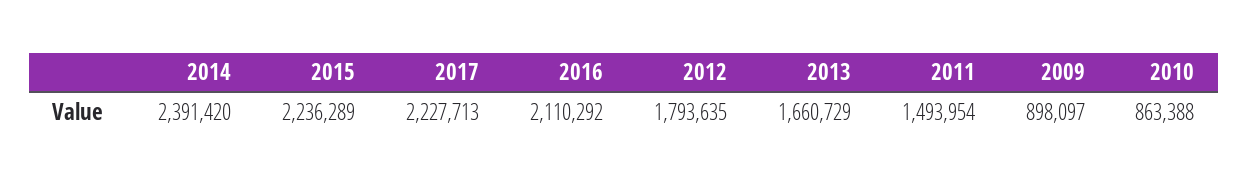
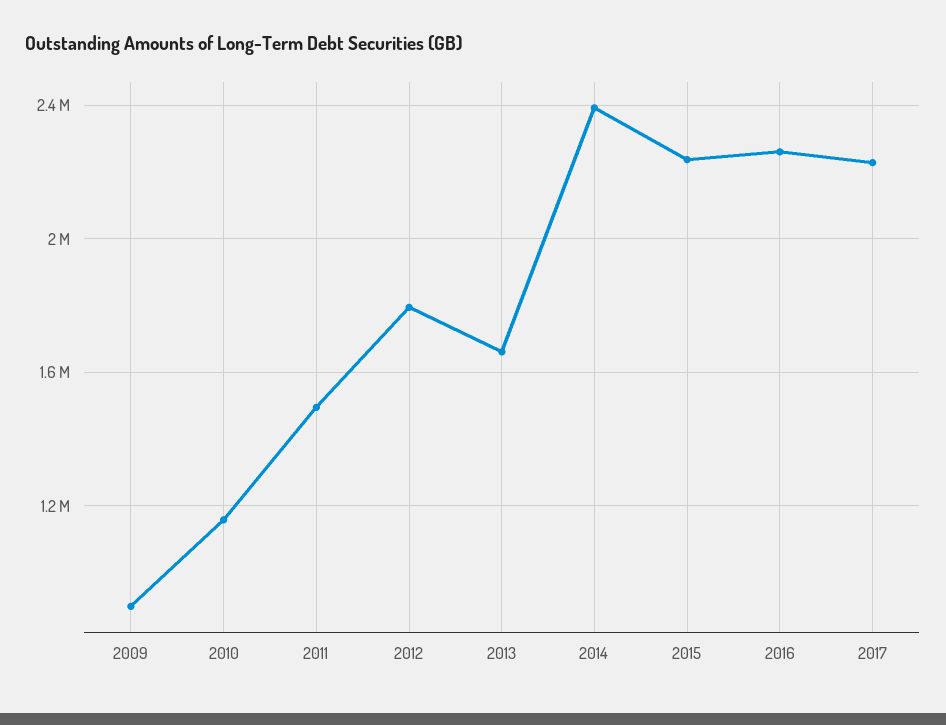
  {
    "2014": 2391420,
    "2015": 2236289,
    "2017": 2227713,
-   "2016": 2110292,
+   "2016": 2250000,
    "2012": 1793635,
    "2013": 1660729,
    "2011": 1493954,
    "2009": 898097,
-   "2010": 863388
+   "2010": 1150000
  }

